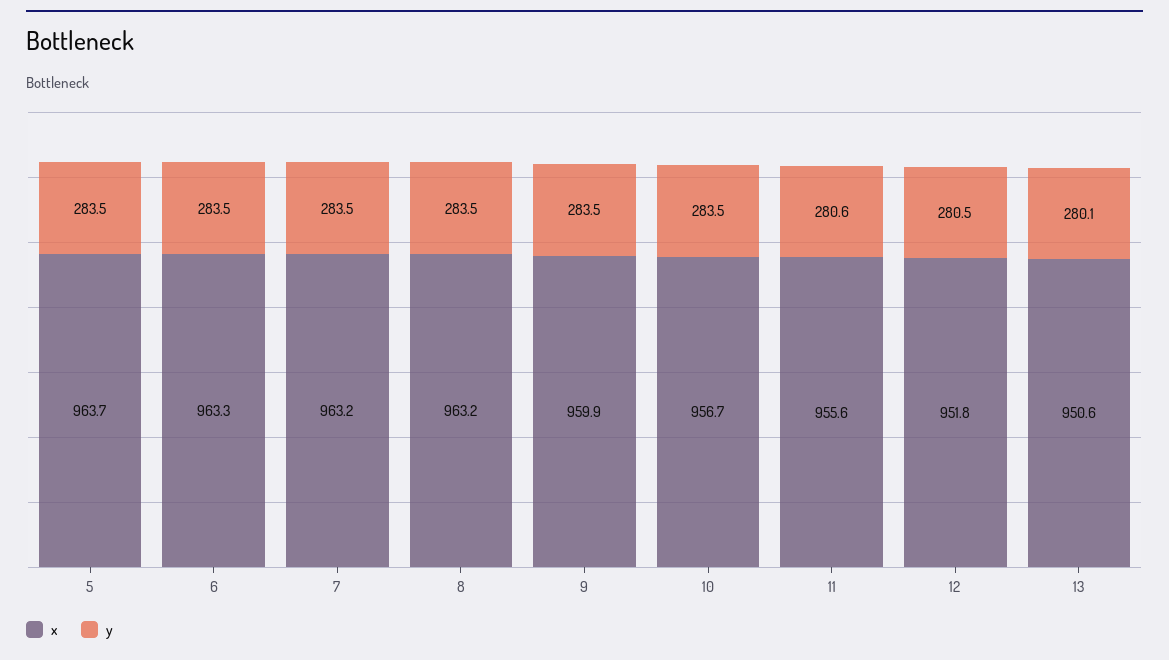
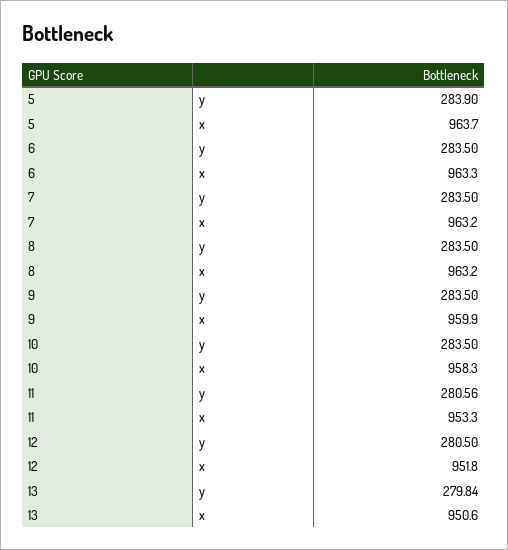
  {
    "x": {
      "5": 963.7,
      "6": 963.3,
      "7": 963.2,
      "8": 963.2,
      "9": 959.9,
-     "10": 956.7,
+     "10": 958.3,
-     "11": 955.6,
+     "11": 953.3,
      "12": 951.8,
      "13": 950.6
    },
    "y": {
-     "5": 283.5,
+     "5": 283.9,
      "6": 283.5,
      "7": 283.5,
      "8": 283.5,
      "9": 283.5,
      "10": 283.5,
      "11": 280.56,
      "12": 280.5,
-     "13": 280.1
+     "13": 279.84
    }
  }

